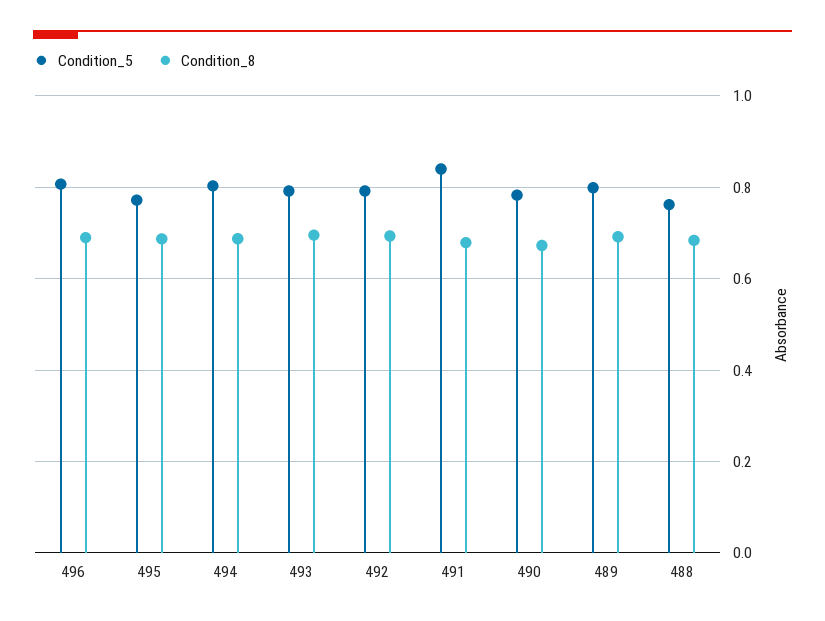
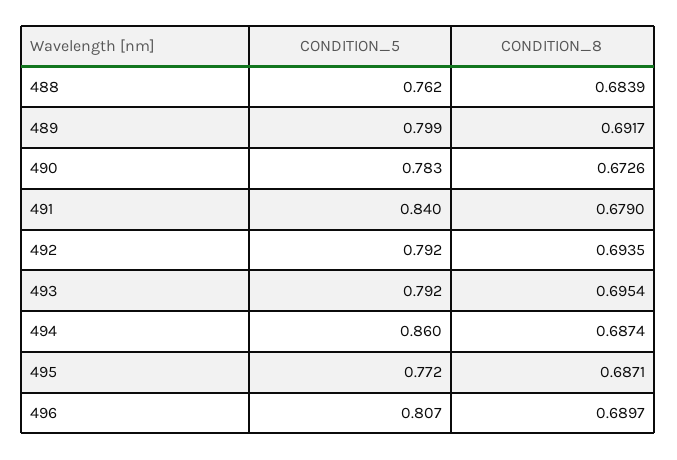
  {
    "Condition_5": {
      "496": 0.807,
      "495": 0.772,
-     "494": 0.8,
+     "494": 0.86,
      "493": 0.792,
      "492": 0.792,
      "491": 0.84,
      "490": 0.783,
      "489": 0.799,
      "488": 0.762
    },
    "Condition_8": {
      "496": 0.6897,
      "495": 0.6871,
      "494": 0.6874,
      "493": 0.6954,
      "492": 0.6935,
      "491": 0.679,
      "490": 0.6726,
      "489": 0.6917,
      "488": 0.6839
    }
  }

